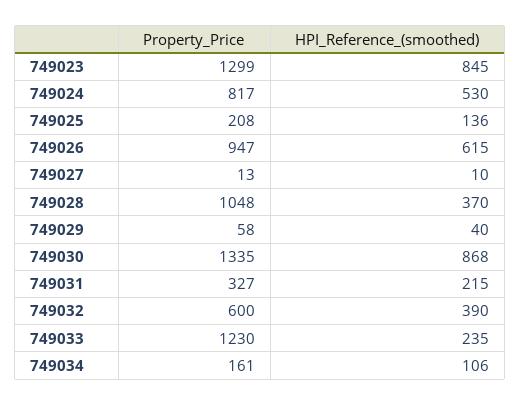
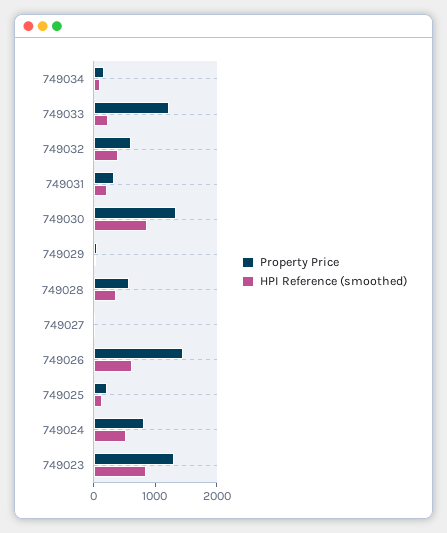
  {
    "Property_Price": {
      "749023": 1299,
      "749024": 817,
      "749025": 208,
-     "749026": 947,
+     "749026": 1400,
      "749027": 13,
-     "749028": 1048,
+     "749028": 600,
      "749029": 58,
      "749030": 1335,
      "749031": 327,
      "749032": 600,
      "749033": 1230,
      "749034": 161
    },
    "HPI_Reference_(smoothed)": {
      "749023": 845,
      "749024": 530,
      "749025": 136,
      "749026": 615,
      "749027": 10,
      "749028": 370,
      "749029": 40,
      "749030": 868,
      "749031": 215,
      "749032": 390,
      "749033": 235,
      "749034": 106
    }
  }

